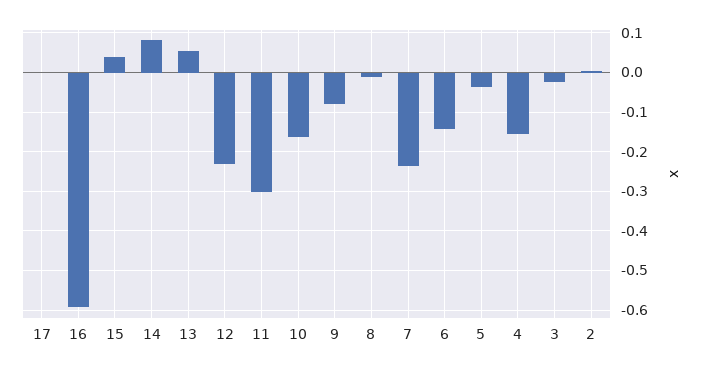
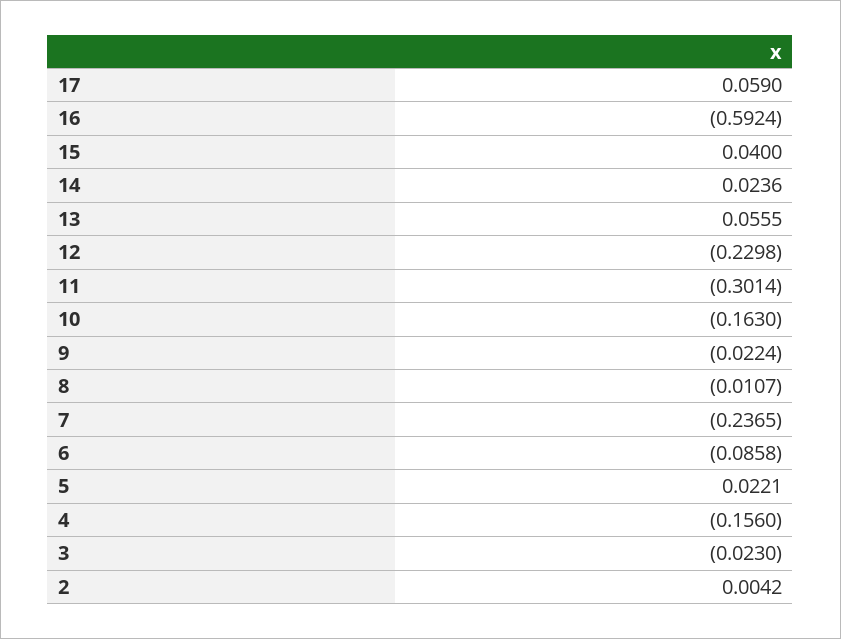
  {
-   "17": 0,
+   "17": 0.059,
    "16": -0.5924,
    "15": 0.04,
-   "14": 0.08,
+   "14": 0.0236,
    "13": 0.0555,
    "12": -0.2298,
    "11": -0.3014,
    "10": -0.163,
-   "9": -0.08,
+   "9": -0.0224,
    "8": -0.0107,
    "7": -0.2365,
-   "6": -0.14,
+   "6": -0.0858,
-   "5": -0.04,
+   "5": 0.0221,
    "4": -0.156,
    "3": -0.023,
    "2": 0.0042
  }

